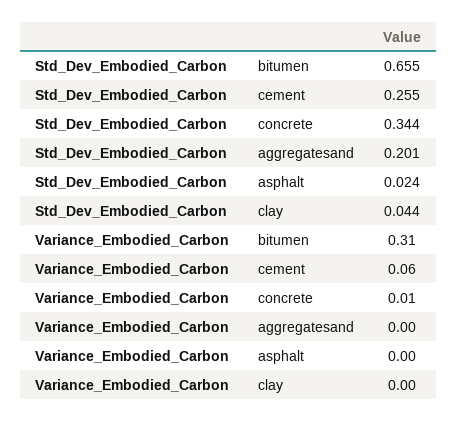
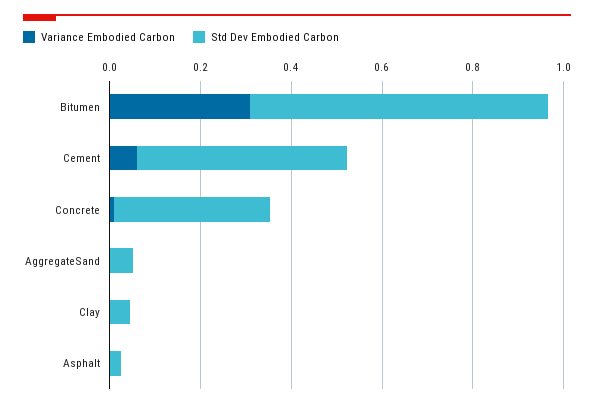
  {
    "Std_Dev_Embodied_Carbon": {
      "bitumen": 0.655,
-     "cement": 0.255,
+     "cement": 0.45,
      "concrete": 0.344,
-     "aggregatesand": 0.201,
+     "aggregatesand": 0.05,
      "asphalt": 0.024,
      "clay": 0.044
    },
    "Variance_Embodied_Carbon": {
      "bitumen": 0.31,
      "cement": 0.06,
      "concrete": 0.01,
      "aggregatesand": 0,
      "asphalt": 0,
      "clay": 0
    }
  }

